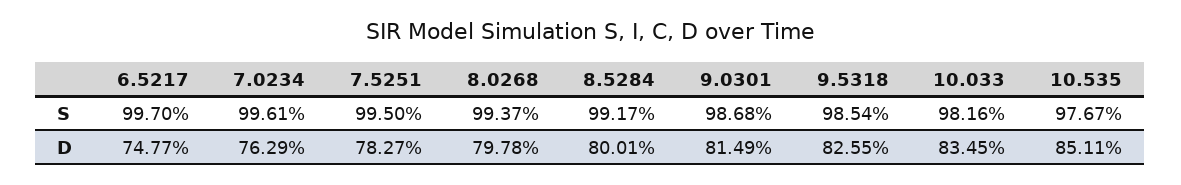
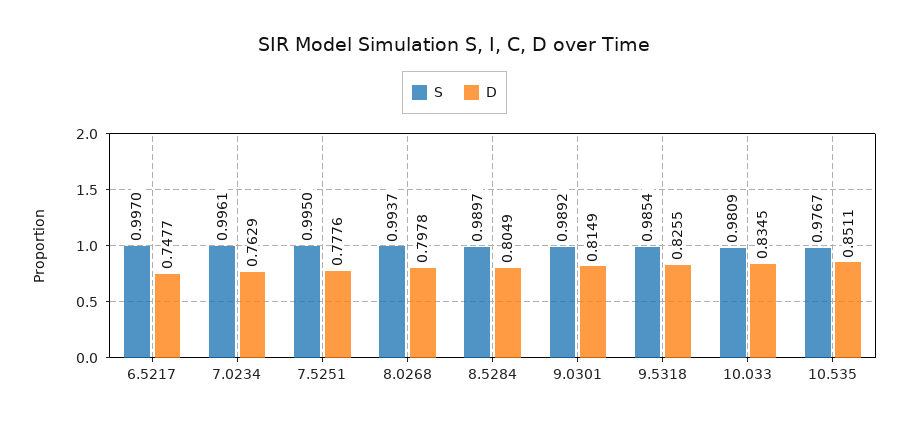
  {
    "S": {
      "6.5217": 0.997,
      "7.0234": 0.9961,
      "7.5251": 0.995,
      "8.0268": 0.9937,
-     "8.5284": 0.9917,
+     "8.5284": 0.9897,
-     "9.0301": 0.9868,
+     "9.0301": 0.9892,
      "9.5318": 0.9854,
-     "10.033": 0.9816,
+     "10.033": 0.9809,
      "10.535": 0.9767
    },
    "D": {
      "6.5217": 0.7477,
      "7.0234": 0.7629,
-     "7.5251": 0.7827,
+     "7.5251": 0.7776,
      "8.0268": 0.7978,
-     "8.5284": 0.8001,
+     "8.5284": 0.8049,
      "9.0301": 0.8149,
      "9.5318": 0.8255,
      "10.033": 0.8345,
      "10.535": 0.8511
    }
  }

